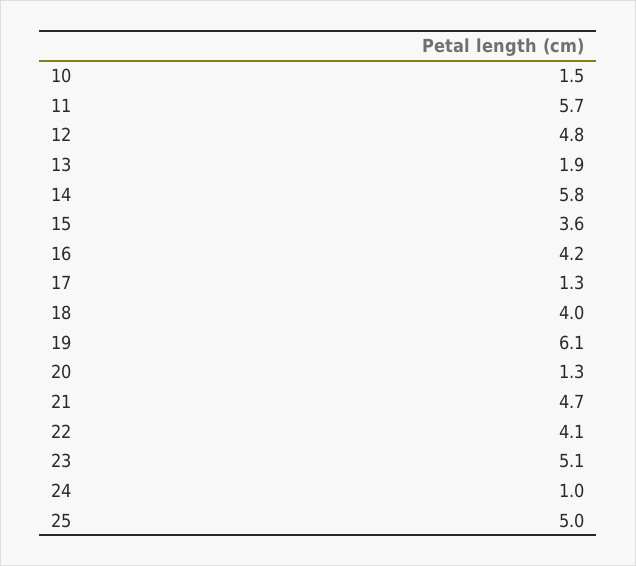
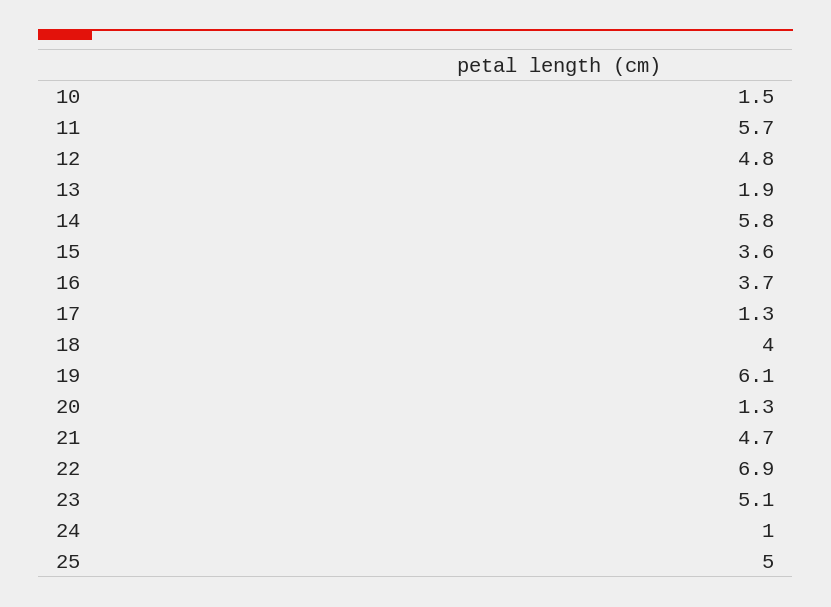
  {
    "10": 1.5,
    "11": 5.7,
    "12": 4.8,
    "13": 1.9,
    "14": 5.8,
    "15": 3.6,
-   "16": 4.2,
+   "16": 3.7,
    "17": 1.3,
    "18": 4,
    "19": 6.1,
    "20": 1.3,
    "21": 4.7,
-   "22": 4.1,
+   "22": 6.9,
    "23": 5.1,
    "24": 1,
    "25": 5
  }

